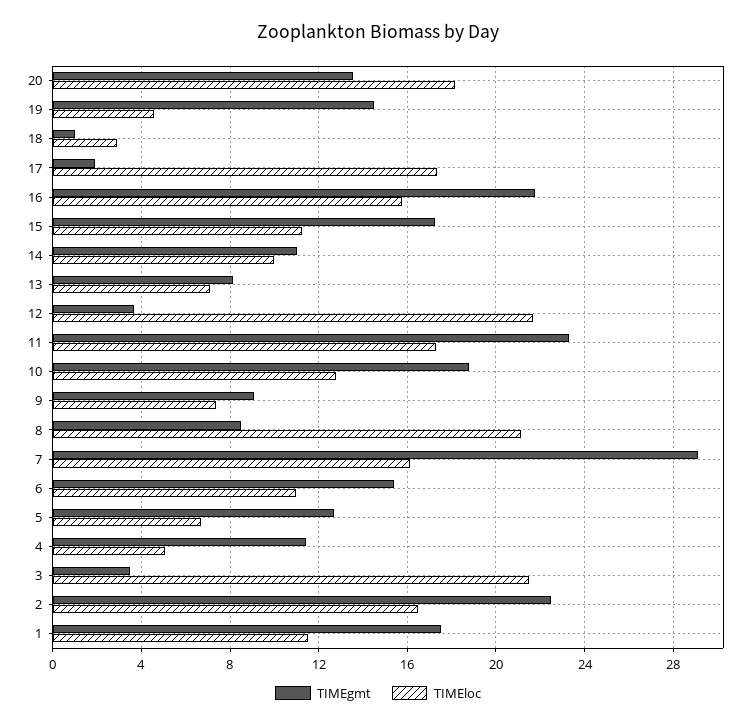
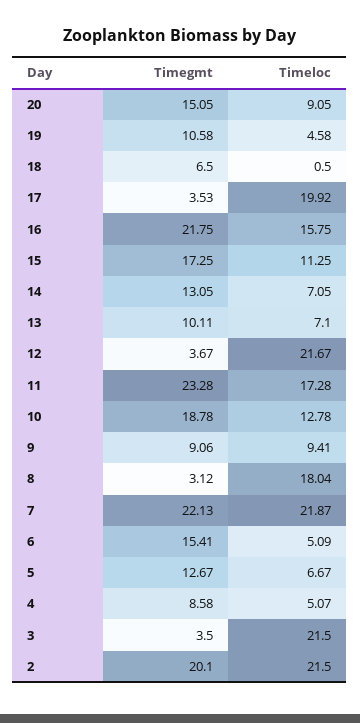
  {
    "TIMEgmt": {
-     "20": 13.5,
+     "20": 15.05,
-     "19": 14.5,
+     "19": 10.58,
-     "18": 1,
+     "18": 6.5,
-     "17": 2,
+     "17": 3.53,
      "16": 21.75,
      "15": 17.25,
-     "14": 11,
+     "14": 13.05,
-     "13": 8,
+     "13": 10.11,
      "12": 3.67,
      "11": 23.28,
      "10": 18.78,
      "9": 9.06,
-     "8": 8.5,
+     "8": 3.12,
-     "7": 29,
+     "7": 22.13,
      "6": 15.41,
      "5": 12.67,
-     "4": 11.5,
+     "4": 8.58,
      "3": 3.5,
-     "2": 22.5,
+     "2": 20.1
-     "1": 17.5
    },
    "TIMEloc": {
-     "20": 18,
+     "20": 9.05,
      "19": 4.58,
-     "18": 3,
+     "18": 0.5,
-     "17": 17.5,
+     "17": 19.92,
      "16": 15.75,
      "15": 11.25,
-     "14": 10,
+     "14": 7.05,
      "13": 7.1,
      "12": 21.67,
      "11": 17.28,
      "10": 12.78,
-     "9": 7.5,
+     "9": 9.41,
-     "8": 21,
+     "8": 18.04,
-     "7": 16,
+     "7": 21.87,
-     "6": 11,
+     "6": 5.09,
      "5": 6.67,
      "4": 5.07,
      "3": 21.5,
-     "2": 16.5,
+     "2": 21.5
-     "1": 11.5
    }
  }

